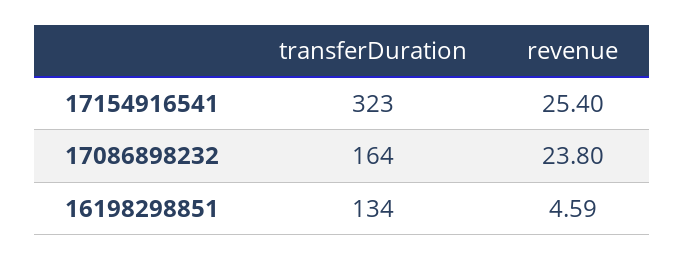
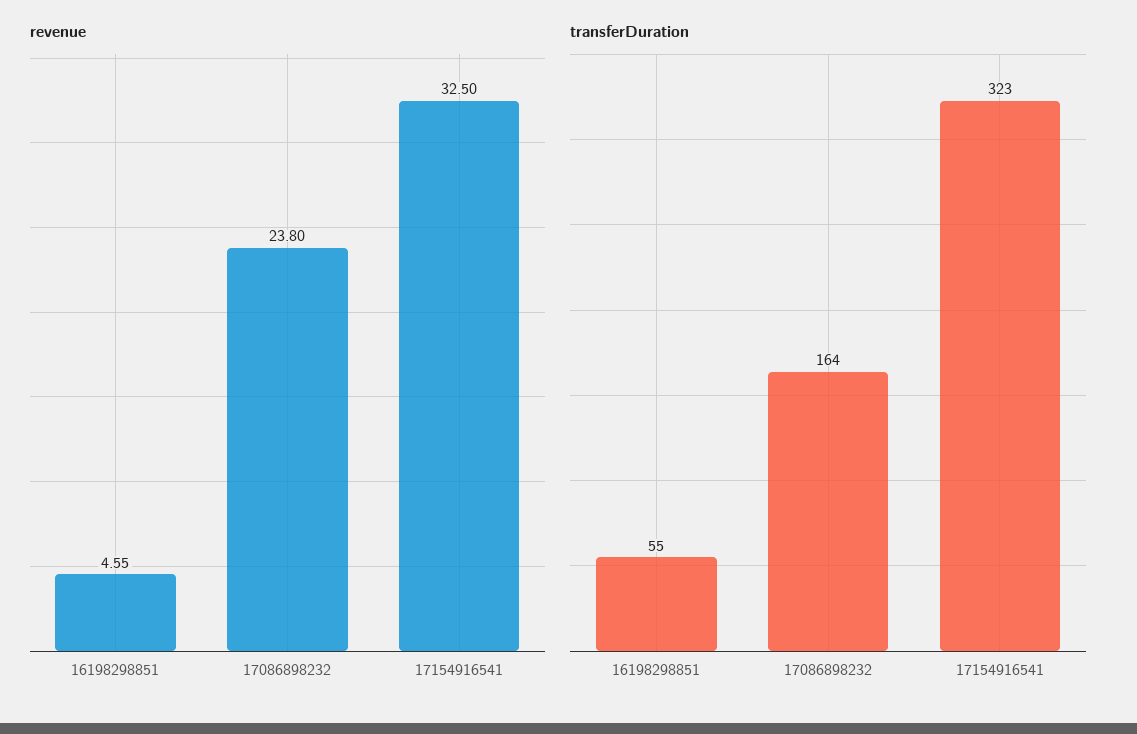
  {
    "transferDuration": {
      "17154916541": 323,
      "17086898232": 164,
-     "16198298851": 134
+     "16198298851": 55
    },
    "revenue": {
-     "17154916541": 25.4,
+     "17154916541": 32.5,
      "17086898232": 23.8,
-     "16198298851": 4.59
+     "16198298851": 4.55
    }
  }

